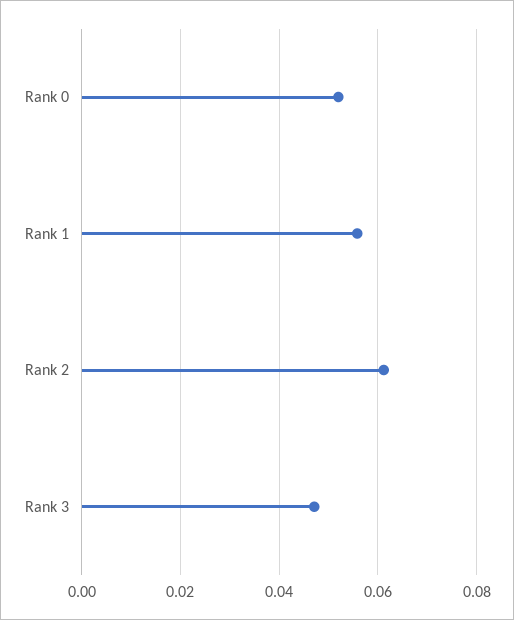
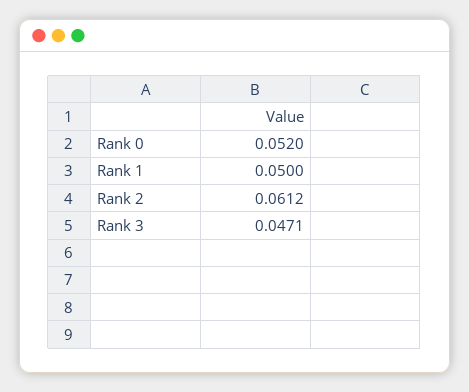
  {
    "Rank 0": 0.052,
-   "Rank 1": 0.056,
+   "Rank 1": 0.05,
    "Rank 2": 0.0612,
    "Rank 3": 0.0471
  }

